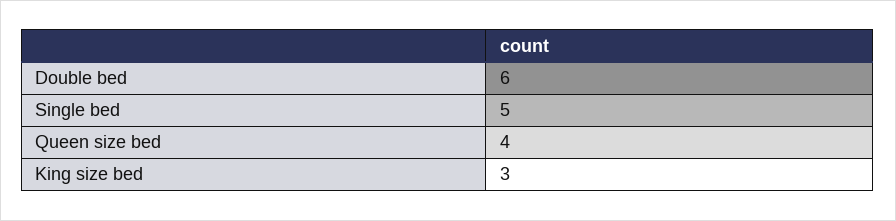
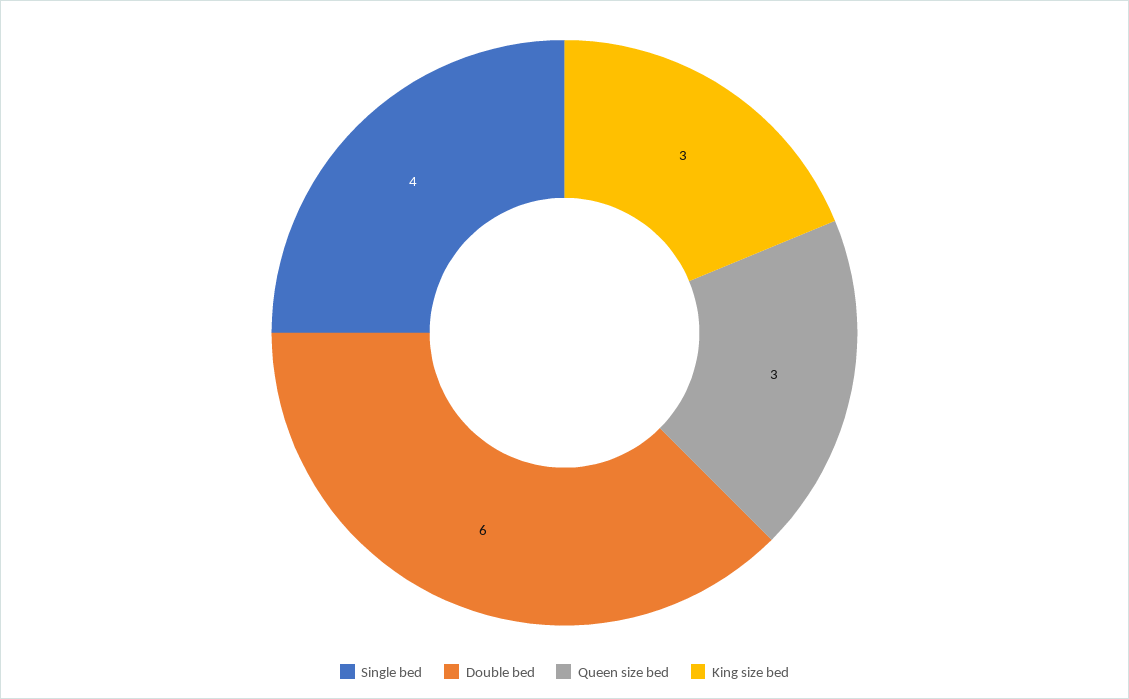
  {
    "Double bed": 6,
-   "Single bed": 5,
+   "Single bed": 4,
-   "Queen size bed": 4,
+   "Queen size bed": 3,
    "King size bed": 3
  }

